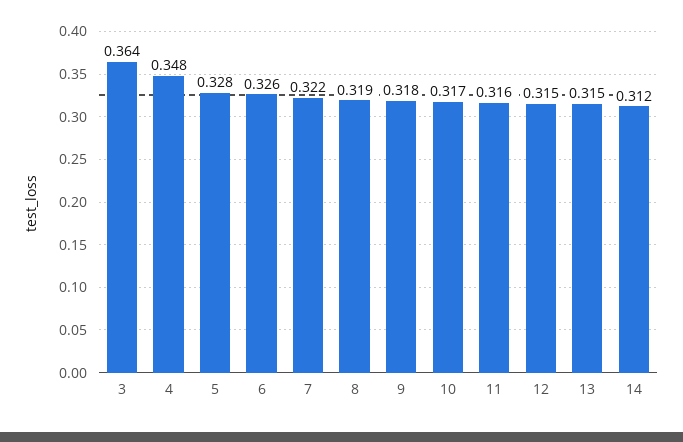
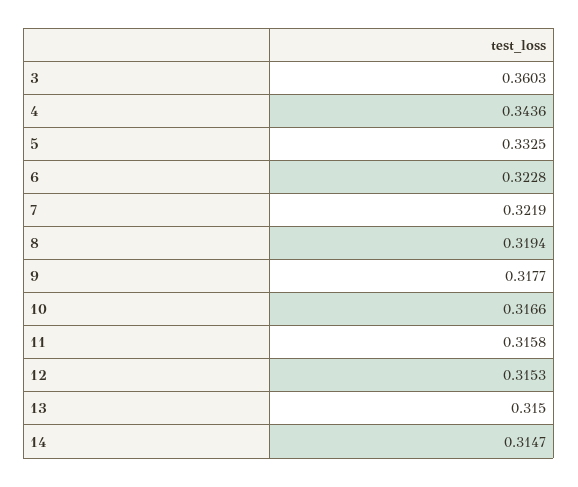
  {
-   "3": 0.364,
+   "3": 0.3603,
-   "4": 0.348,
+   "4": 0.3436,
-   "5": 0.328,
+   "5": 0.3325,
-   "6": 0.326,
+   "6": 0.3228,
    "7": 0.3219,
    "8": 0.3194,
    "9": 0.3177,
    "10": 0.3166,
    "11": 0.3158,
    "12": 0.3153,
    "13": 0.315,
-   "14": 0.312
+   "14": 0.3147
  }

